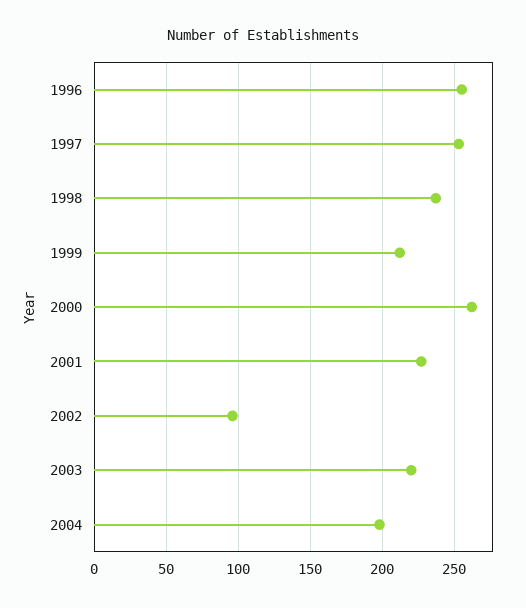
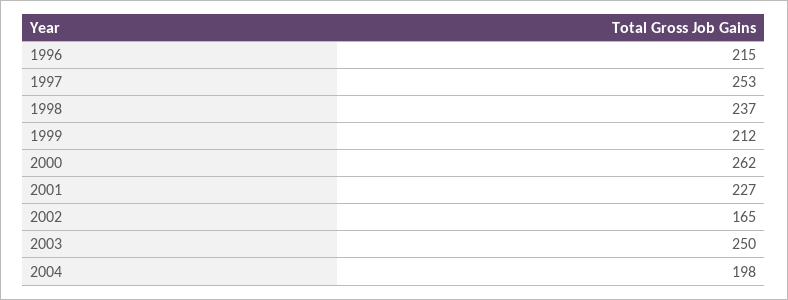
  {
-   "1996": 255,
+   "1996": 215,
    "1997": 253,
    "1998": 237,
    "1999": 212,
    "2000": 262,
    "2001": 227,
-   "2002": 95,
+   "2002": 165,
-   "2003": 220,
+   "2003": 250,
    "2004": 198
  }

